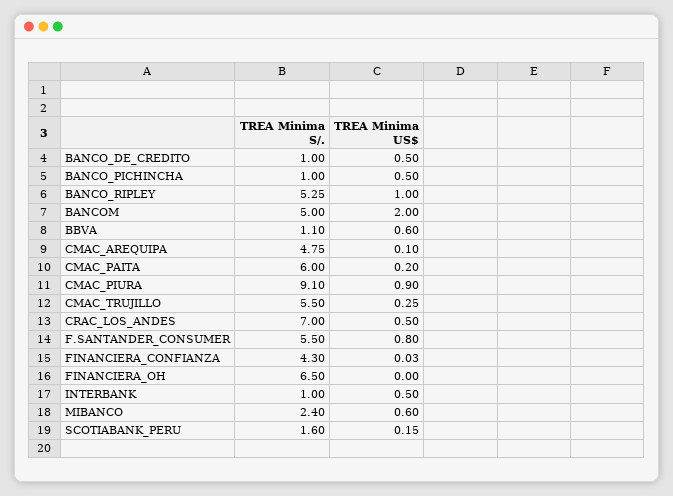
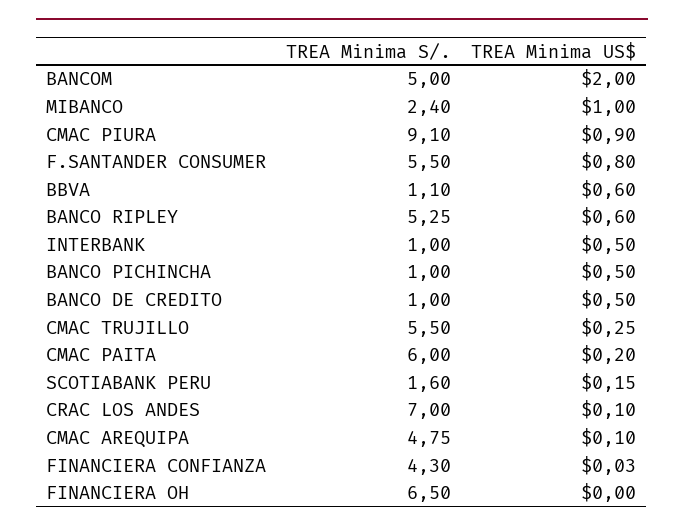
  {
    "TREA Minima S/.": {
      "BANCO_DE_CREDITO": 1,
      "BANCO_PICHINCHA": 1,
      "BANCO_RIPLEY": 5.25,
      "BANCOM": 5,
      "BBVA": 1.1,
      "CMAC_AREQUIPA": 4.75,
      "CMAC_PAITA": 6,
      "CMAC_PIURA": 9.1,
      "CMAC_TRUJILLO": 5.5,
      "CRAC_LOS_ANDES": 7,
      "F.SANTANDER_CONSUMER": 5.5,
      "FINANCIERA_CONFIANZA": 4.3,
      "FINANCIERA_OH": 6.5,
      "INTERBANK": 1,
      "MIBANCO": 2.4,
      "SCOTIABANK_PERU": 1.6
    },
    "TREA Minima US$": {
      "BANCO_DE_CREDITO": 0.5,
      "BANCO_PICHINCHA": 0.5,
-     "BANCO_RIPLEY": 1,
+     "BANCO_RIPLEY": 0.6,
      "BANCOM": 2,
      "BBVA": 0.6,
      "CMAC_AREQUIPA": 0.1,
      "CMAC_PAITA": 0.2,
      "CMAC_PIURA": 0.9,
      "CMAC_TRUJILLO": 0.25,
-     "CRAC_LOS_ANDES": 0.5,
+     "CRAC_LOS_ANDES": 0.1,
      "F.SANTANDER_CONSUMER": 0.8,
      "FINANCIERA_CONFIANZA": 0.03,
      "FINANCIERA_OH": 0,
      "INTERBANK": 0.5,
-     "MIBANCO": 0.6,
+     "MIBANCO": 1,
      "SCOTIABANK_PERU": 0.15
    }
  }

